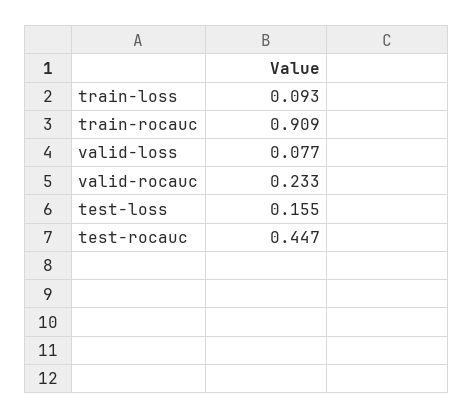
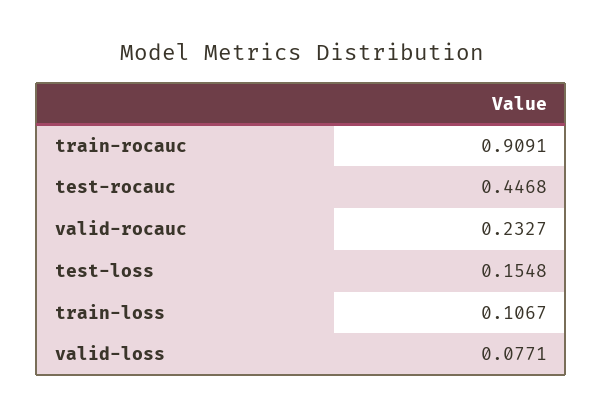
  {
-   "train-loss": 0.093,
+   "train-loss": 0.1067,
    "train-rocauc": 0.9091,
    "valid-loss": 0.0771,
    "valid-rocauc": 0.2327,
    "test-loss": 0.1548,
    "test-rocauc": 0.4468
  }

